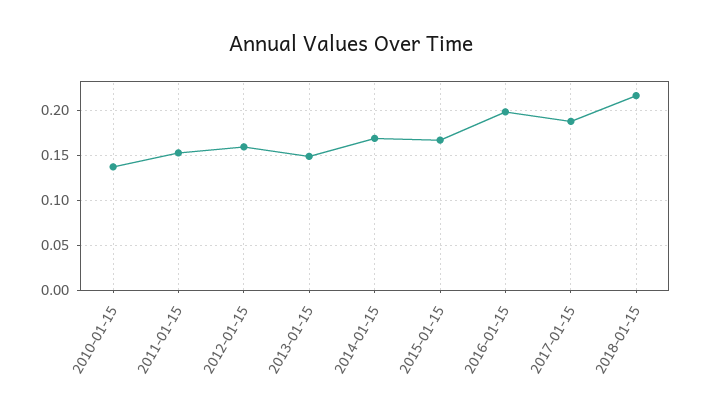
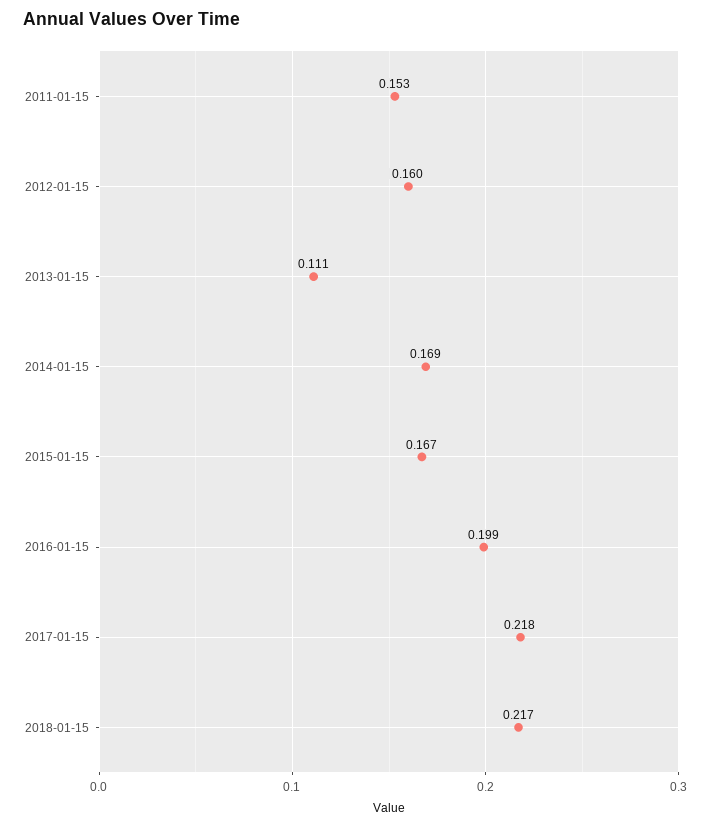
  {
-   "2010-01-15": 0.14,
    "2011-01-15": 0.153,
    "2012-01-15": 0.16,
-   "2013-01-15": 0.15,
+   "2013-01-15": 0.111,
    "2014-01-15": 0.169,
    "2015-01-15": 0.167,
    "2016-01-15": 0.199,
-   "2017-01-15": 0.19,
+   "2017-01-15": 0.218,
    "2018-01-15": 0.217
  }

